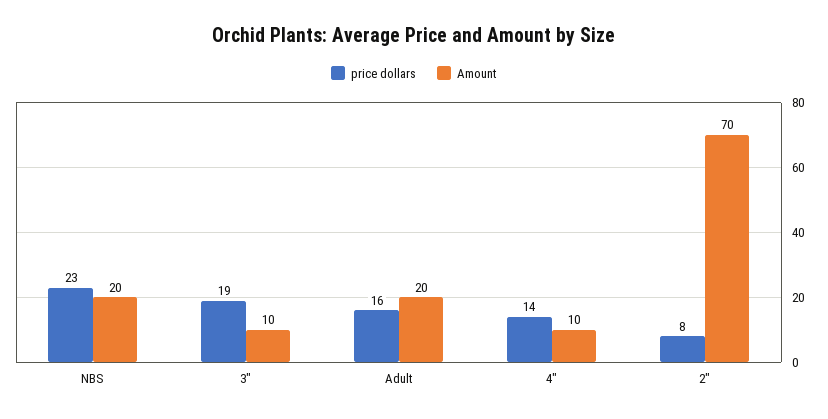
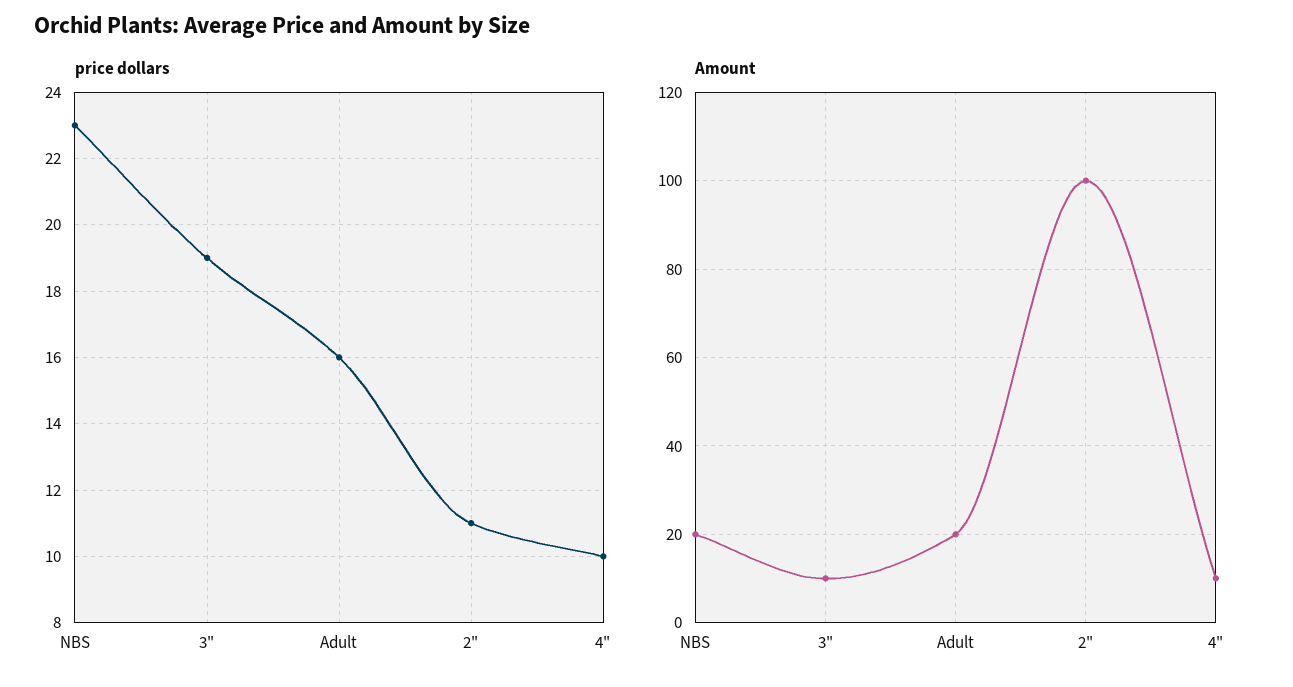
  {
    "price dollars": {
      "NBS": 23,
      "3\"": 19,
      "Adult": 16,
-     "4\"": 14,
+     "4\"": 10,
-     "2\"": 8
+     "2\"": 11
    },
    "Amount": {
      "NBS": 20,
      "3\"": 10,
      "Adult": 20,
      "4\"": 10,
-     "2\"": 70
+     "2\"": 100
    }
  }

